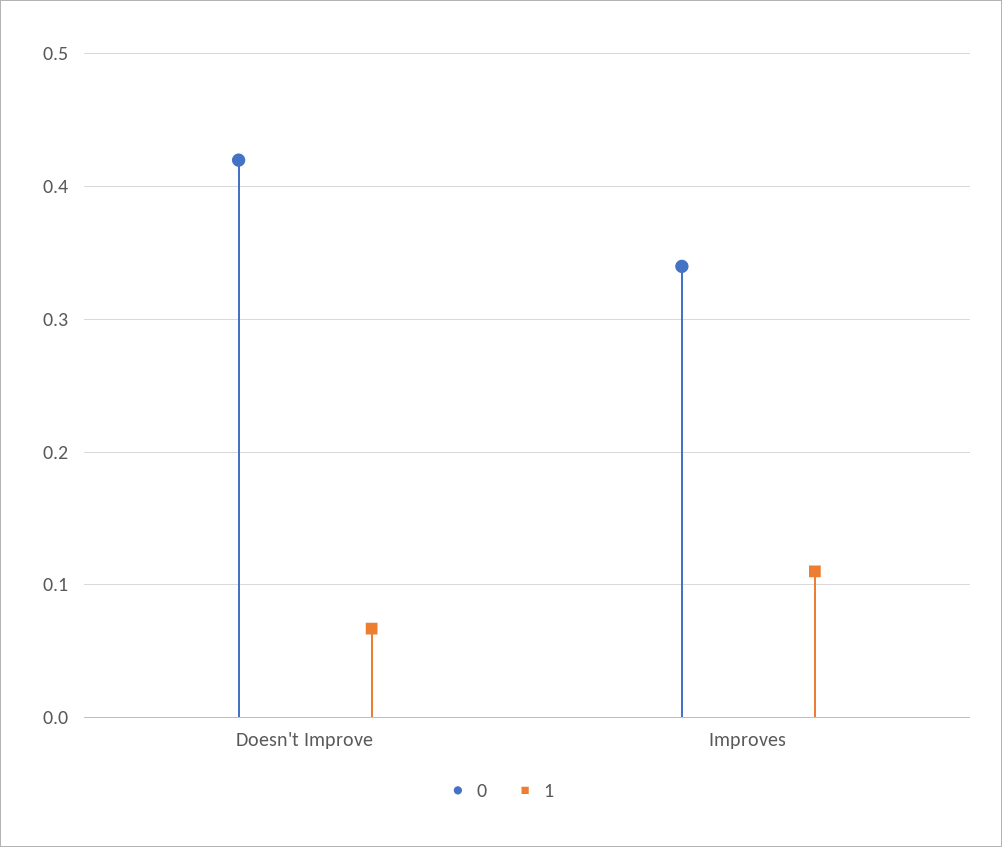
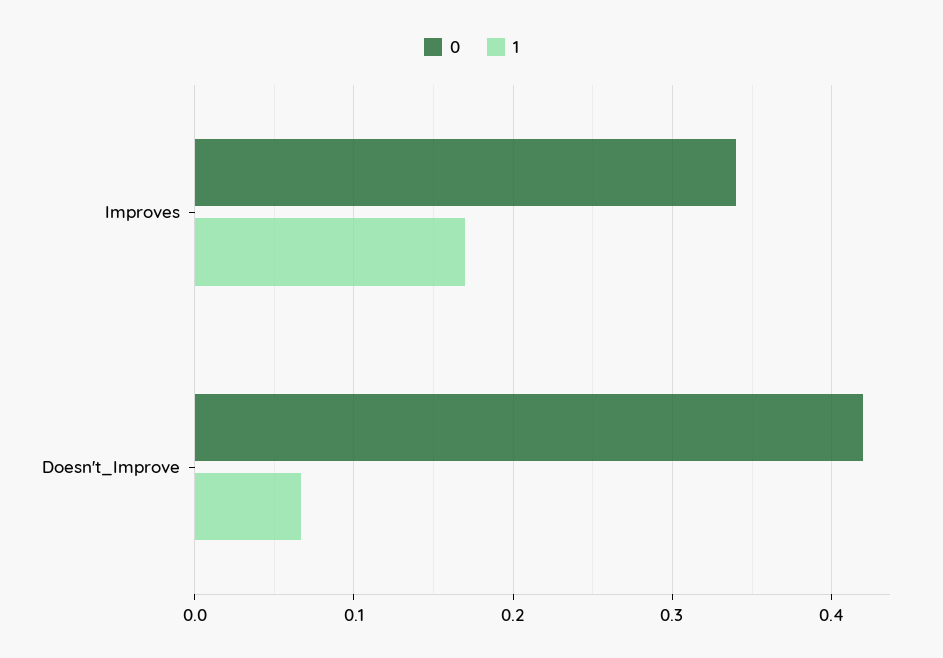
  {
    "0": {
      "Doesn't Improve": 0.42,
      "Improves": 0.34
    },
    "1": {
      "Doesn't Improve": 0.07,
-     "Improves": 0.11
+     "Improves": 0.17
    }
  }

